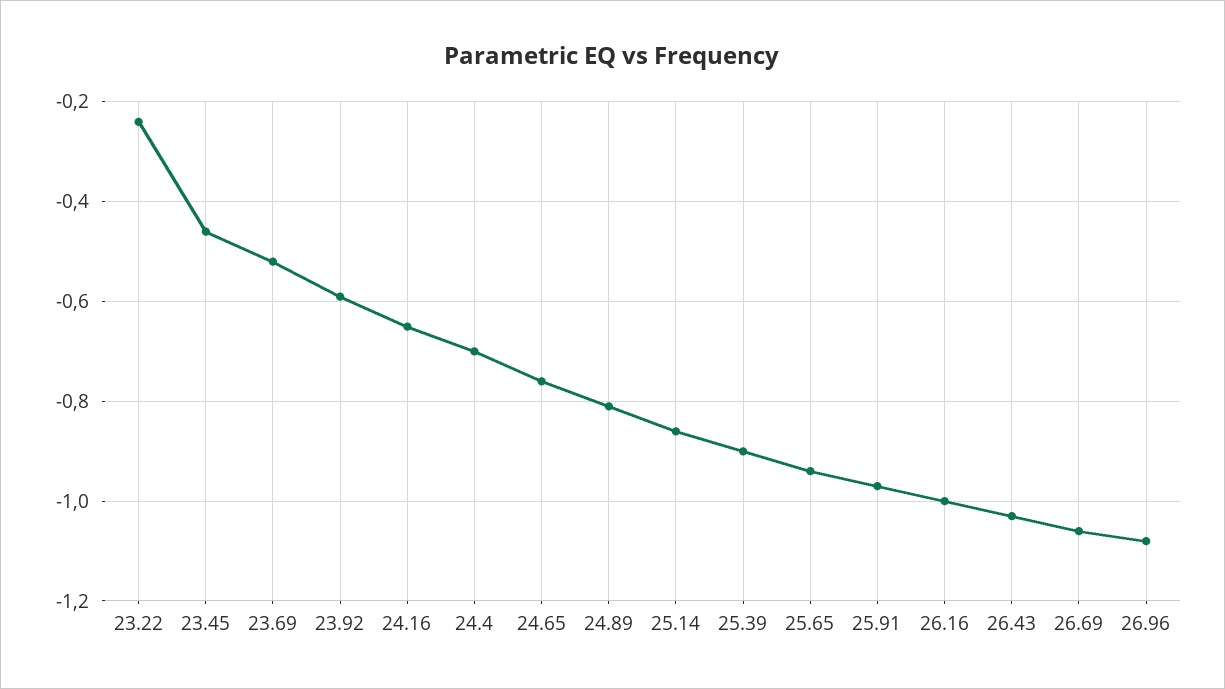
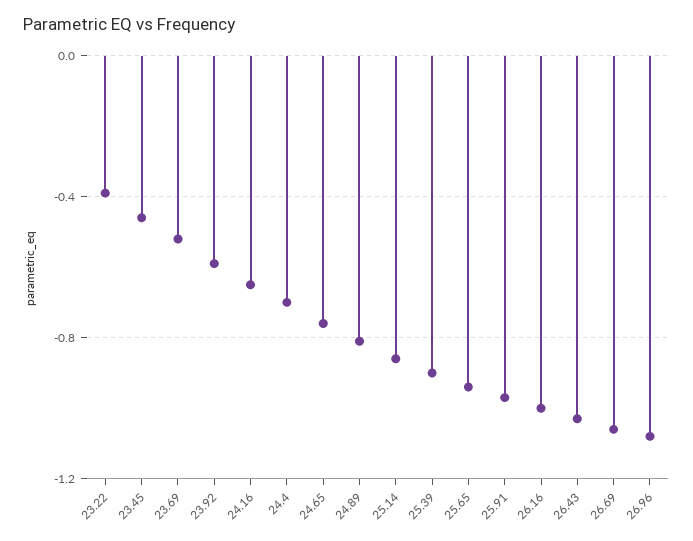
  {
-   "23.22": -0.25,
+   "23.22": -0.4,
    "23.45": -0.45,
    "23.69": -0.5,
    "23.92": -0.6,
    "24.16": -0.65,
    "24.4": -0.7,
    "24.65": -0.75,
    "24.89": -0.8,
    "25.14": -0.85,
    "25.39": -0.9,
    "25.65": -0.95,
    "25.91": -0.95,
    "26.16": -1,
    "26.43": -1.05,
    "26.69": -1.05,
    "26.96": -1.1
  }

